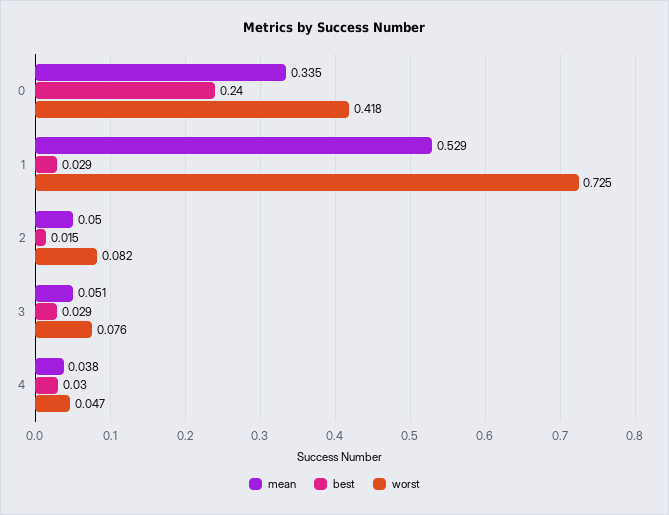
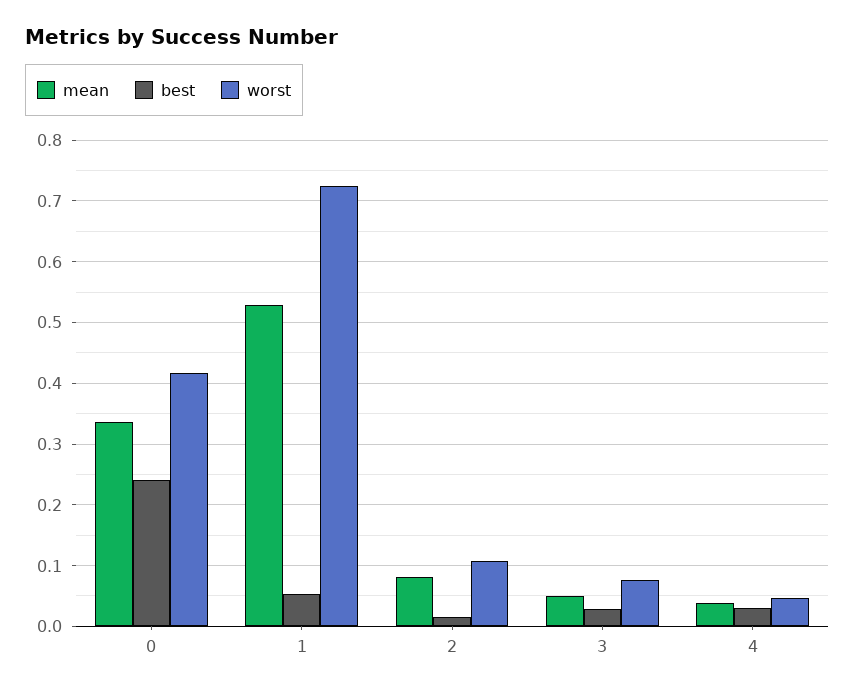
  {
    "mean": {
      "0": 0.335,
      "1": 0.529,
-     "2": 0.05,
+     "2": 0.08,
      "3": 0.051,
      "4": 0.038
    },
    "best": {
      "0": 0.24,
-     "1": 0.029,
+     "1": 0.05,
      "2": 0.015,
      "3": 0.029,
      "4": 0.03
    },
    "worst": {
      "0": 0.418,
      "1": 0.725,
-     "2": 0.082,
+     "2": 0.11,
      "3": 0.076,
      "4": 0.047
    }
  }

